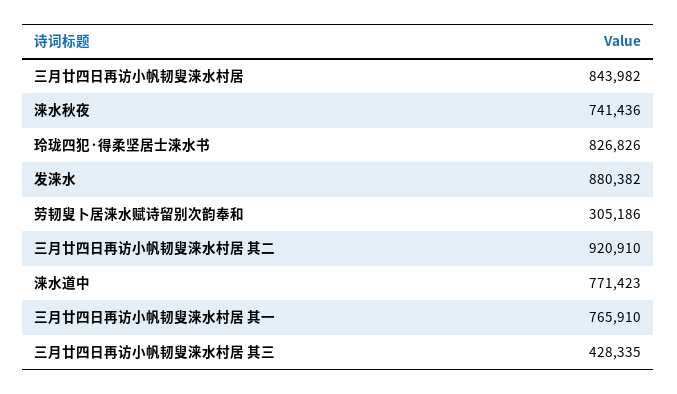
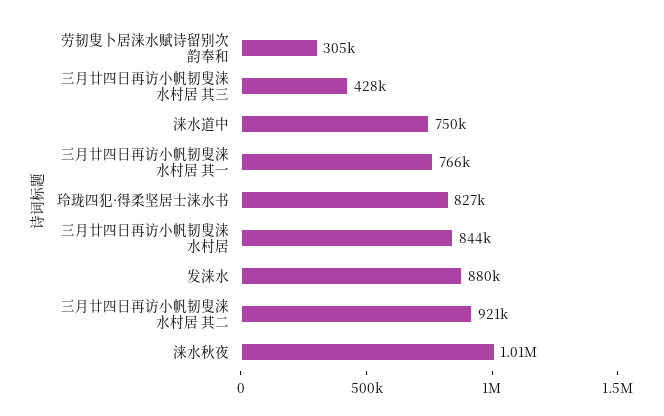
  {
    "三月廿四日再访小帆韧叟涞水村居": 843982,
-   "涞水秋夜": 741436,
+   "涞水秋夜": 1010000,
    "玲珑四犯·得柔坚居士涞水书": 826826,
    "发涞水": 880382,
    "劳韧叟卜居涞水赋诗留别次韵奉和": 305186,
    "三月廿四日再访小帆韧叟涞水村居 其二": 920910,
-   "涞水道中": 771423,
+   "涞水道中": 750000,
    "三月廿四日再访小帆韧叟涞水村居 其一": 765910,
    "三月廿四日再访小帆韧叟涞水村居 其三": 428335
  }

